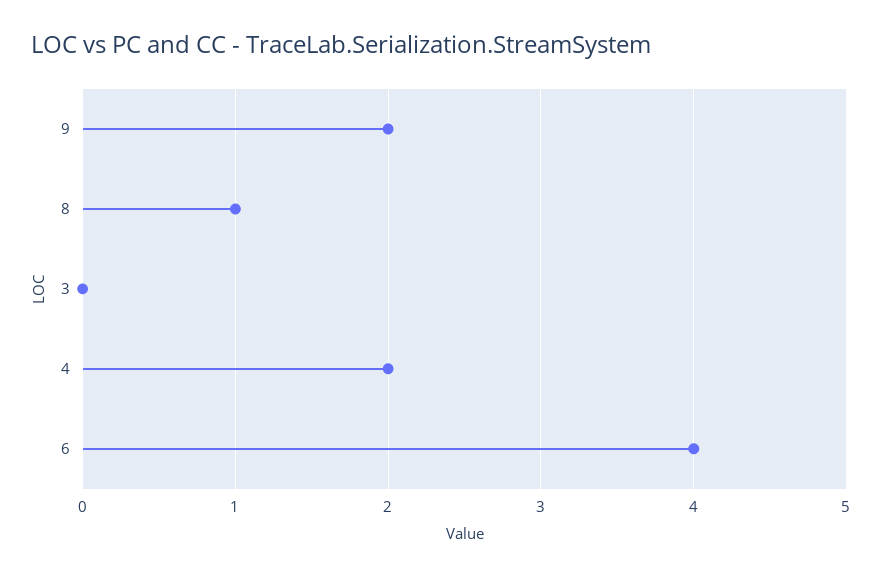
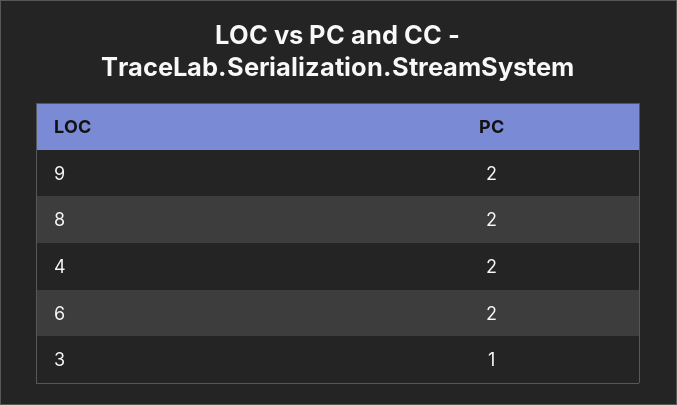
  {
    "9": 2,
-   "8": 1,
+   "8": 2,
-   "3": 0,
+   "3": 1,
    "4": 2,
-   "6": 4
+   "6": 2
  }

